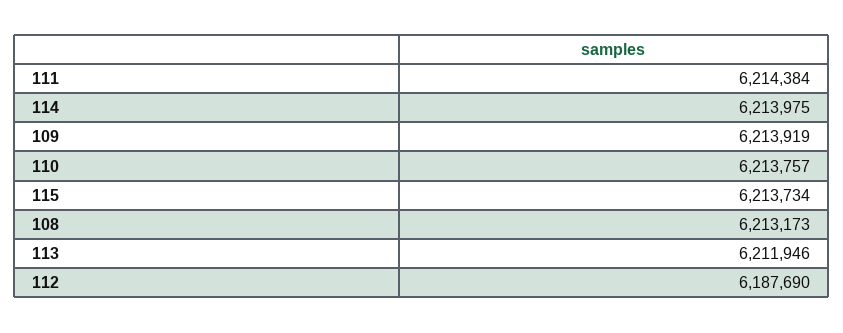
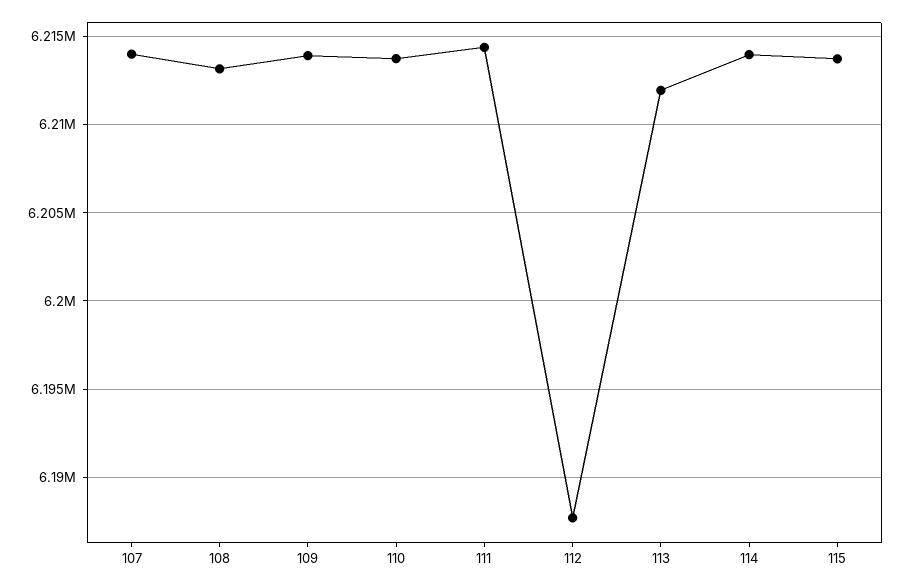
  {
    "111": 6214384,
    "114": 6213975,
    "109": 6213919,
    "110": 6213757,
    "115": 6213734,
    "108": 6213173,
    "113": 6211946,
-   "112": 6187690
+   "112": 6187690,
+   "107": 6214000
  }

